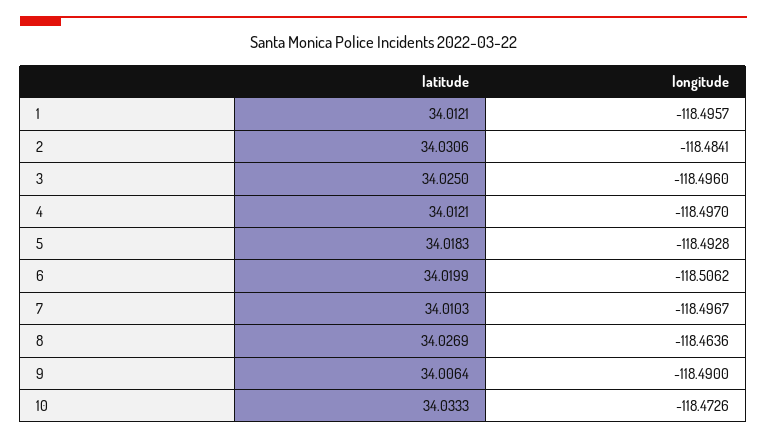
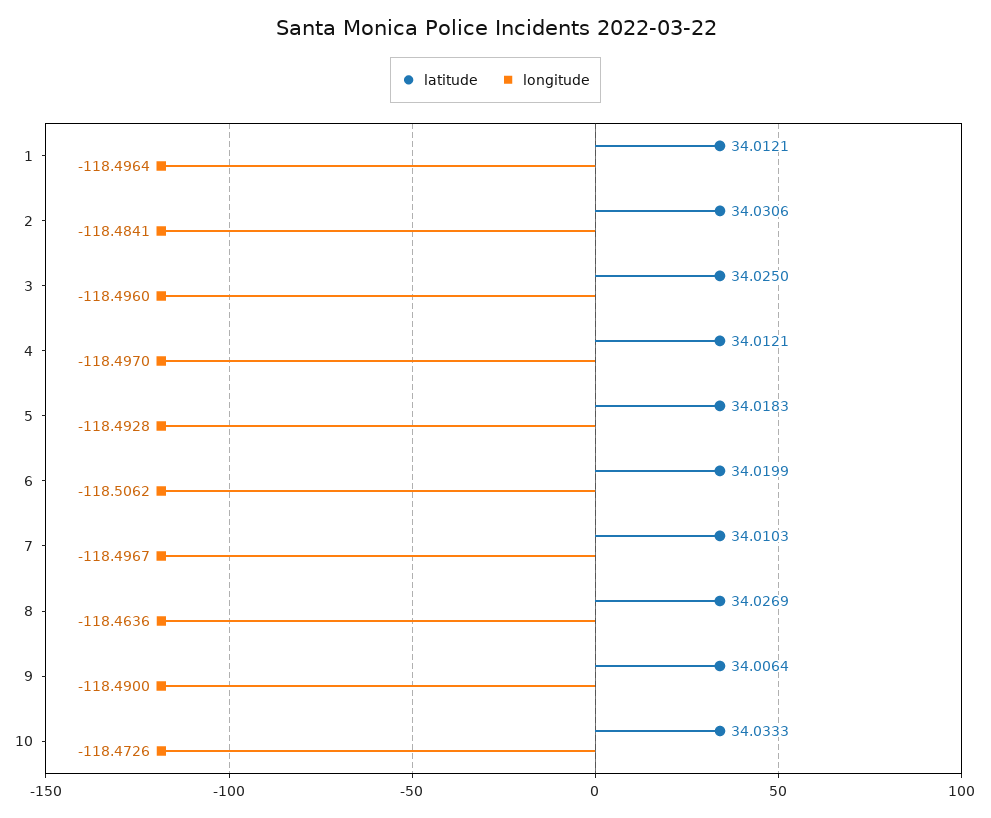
  {
    "latitude": {
      "1": 34.0121,
      "2": 34.0306,
      "3": 34.025,
      "4": 34.0121,
      "5": 34.0183,
      "6": 34.0199,
      "7": 34.0103,
      "8": 34.0269,
      "9": 34.0064,
      "10": 34.0333
    },
    "longitude": {
-     "1": -118.4957,
+     "1": -118.4964,
      "2": -118.4841,
      "3": -118.496,
      "4": -118.497,
      "5": -118.4928,
      "6": -118.5062,
      "7": -118.4967,
      "8": -118.4636,
      "9": -118.49,
      "10": -118.4726
    }
  }

